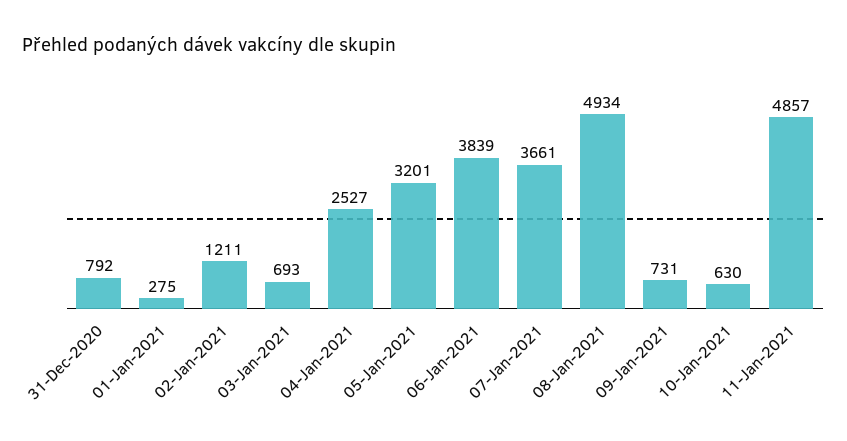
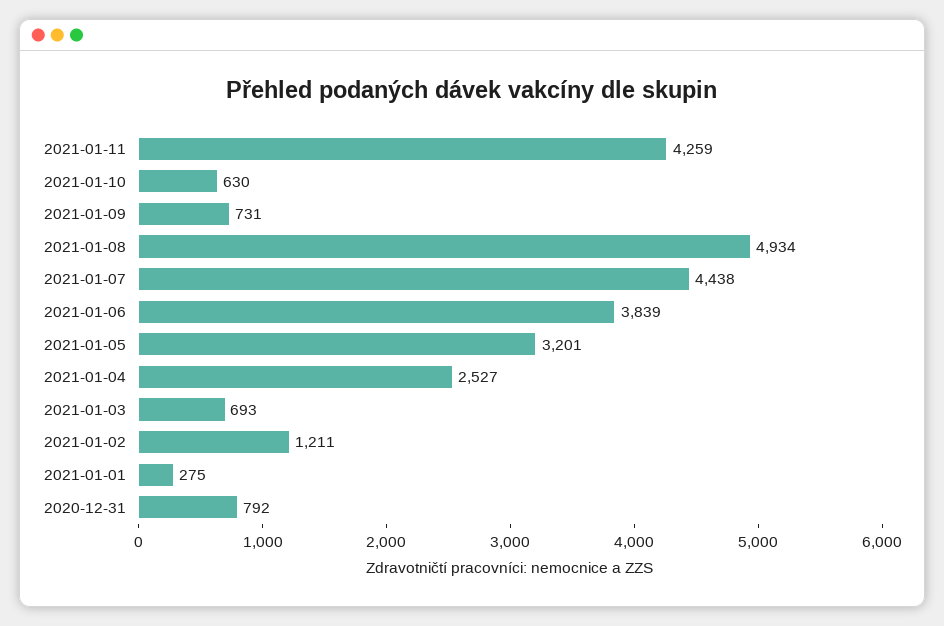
  {
    "31-Dec-2020": 792,
    "01-Jan-2021": 275,
    "02-Jan-2021": 1211,
    "03-Jan-2021": 693,
    "04-Jan-2021": 2527,
    "05-Jan-2021": 3201,
    "06-Jan-2021": 3839,
-   "07-Jan-2021": 3661,
+   "07-Jan-2021": 4438,
    "08-Jan-2021": 4934,
    "09-Jan-2021": 731,
    "10-Jan-2021": 630,
-   "11-Jan-2021": 4857
+   "11-Jan-2021": 4259
  }

